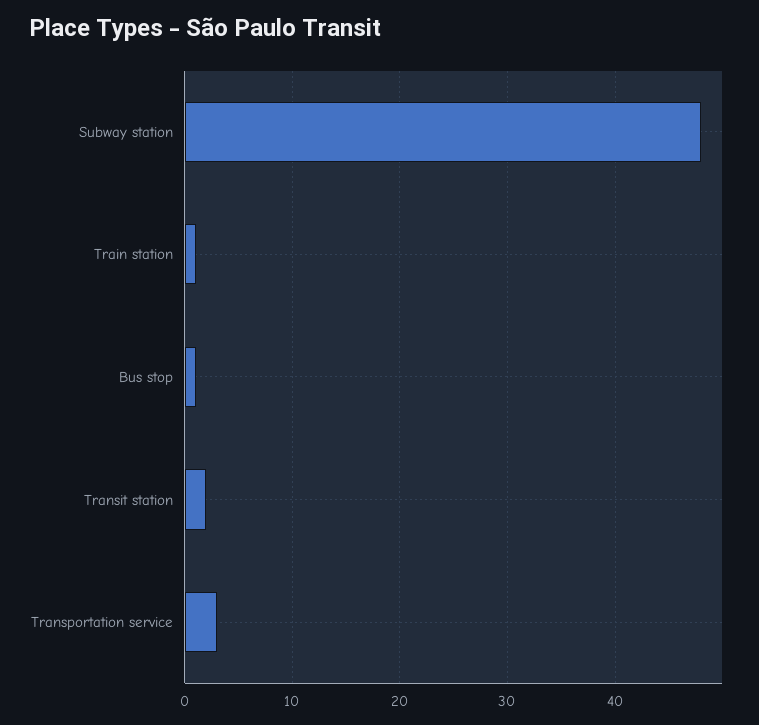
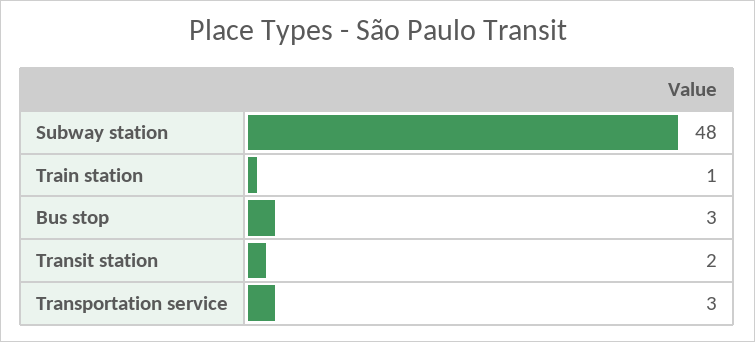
  {
    "Subway station": 48,
    "Train station": 1,
-   "Bus stop": 1,
+   "Bus stop": 3,
    "Transit station": 2,
    "Transportation service": 3
  }

